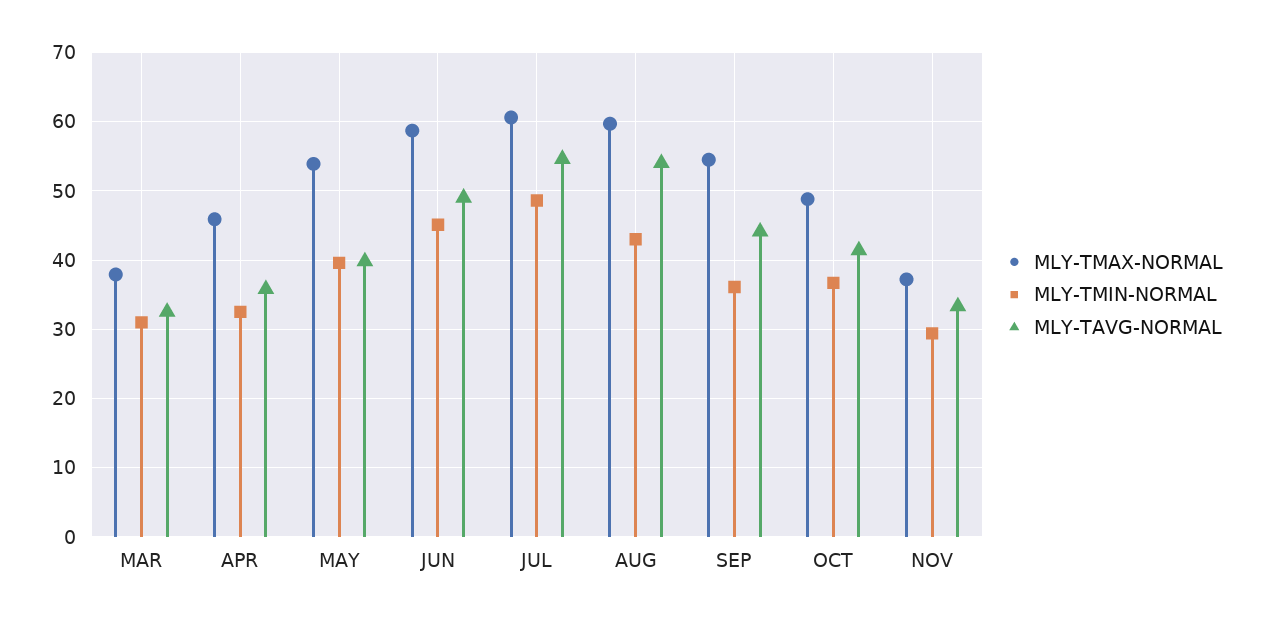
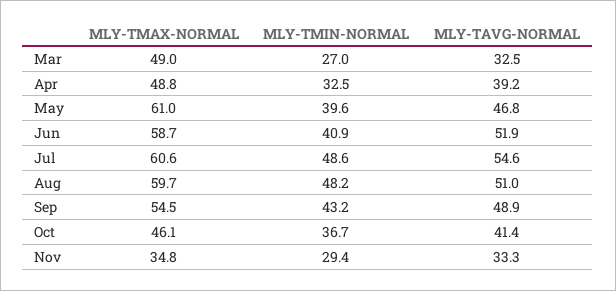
  {
    "MLY-TMAX-NORMAL": {
-     "MAR": 38,
+     "MAR": 49,
-     "APR": 46,
+     "APR": 48.8,
-     "MAY": 54,
+     "MAY": 61,
      "JUN": 58.7,
      "JUL": 60.6,
      "AUG": 59.7,
      "SEP": 54.5,
-     "OCT": 49,
+     "OCT": 46.1,
-     "NOV": 37
+     "NOV": 34.8
    },
    "MLY-TMIN-NORMAL": {
-     "MAR": 31,
+     "MAR": 27,
      "APR": 32.5,
      "MAY": 39.6,
-     "JUN": 45,
+     "JUN": 40.9,
      "JUL": 48.6,
-     "AUG": 43,
+     "AUG": 48.2,
-     "SEP": 36,
+     "SEP": 43.2,
      "OCT": 36.7,
      "NOV": 29.4
    },
    "MLY-TAVG-NORMAL": {
      "MAR": 32.5,
-     "APR": 36,
+     "APR": 39.2,
-     "MAY": 40,
+     "MAY": 46.8,
-     "JUN": 49,
+     "JUN": 51.9,
      "JUL": 54.6,
-     "AUG": 54,
+     "AUG": 51,
-     "SEP": 44,
+     "SEP": 48.9,
      "OCT": 41.4,
      "NOV": 33.3
    }
  }

